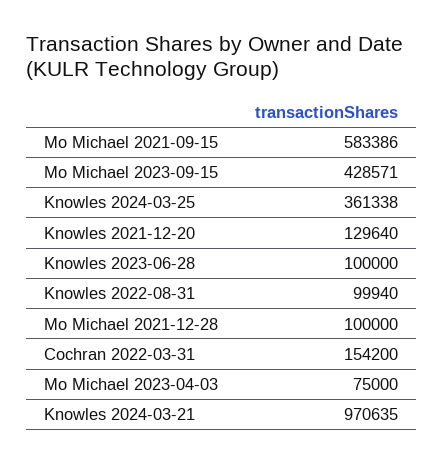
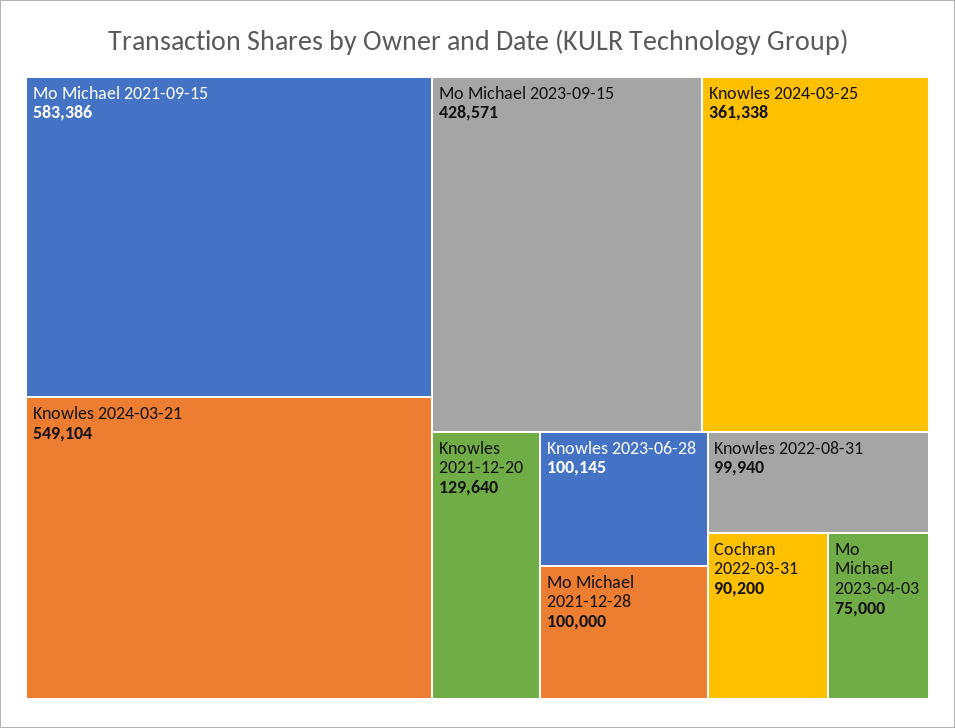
  {
    "Mo Michael 2021-09-15": 583386,
    "Mo Michael 2023-09-15": 428571,
    "Knowles 2024-03-25": 361338,
    "Knowles 2021-12-20": 129640,
-   "Knowles 2023-06-28": 100000,
+   "Knowles 2023-06-28": 100145,
    "Knowles 2022-08-31": 99940,
    "Mo Michael 2021-12-28": 100000,
-   "Cochran 2022-03-31": 154200,
+   "Cochran 2022-03-31": 90200,
    "Mo Michael 2023-04-03": 75000,
-   "Knowles 2024-03-21": 970635
+   "Knowles 2024-03-21": 549104
  }

